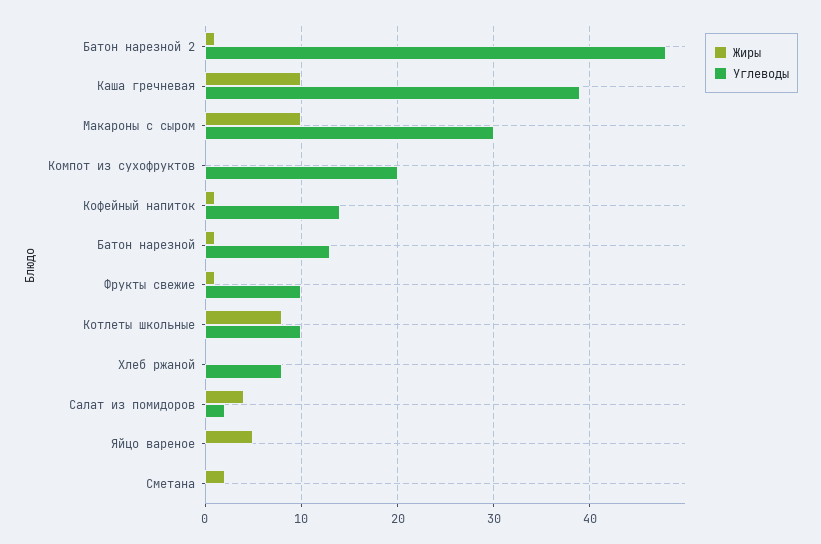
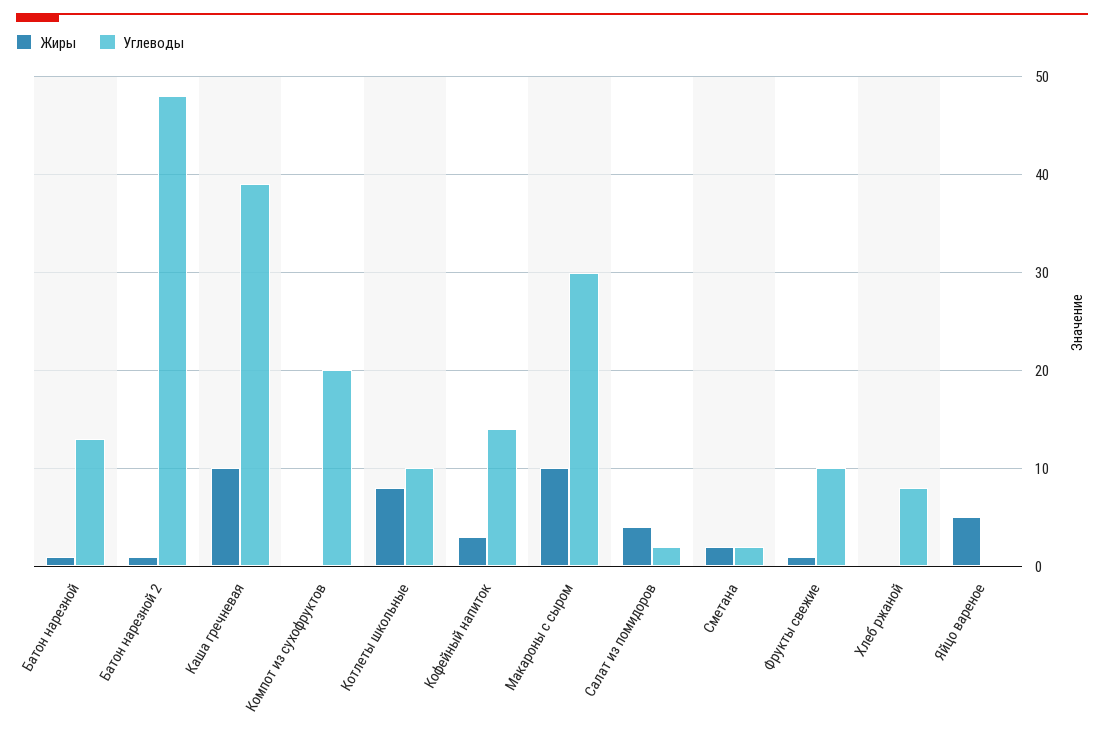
  {
    "Жиры": {
      "Батон нарезной 2": 1,
      "Каша гречневая": 10,
      "Макароны с сыром": 10,
      "Компот из сухофруктов": 0,
-     "Кофейный напиток": 1,
+     "Кофейный напиток": 3,
      "Батон нарезной": 1,
      "Фрукты свежие": 1,
      "Котлеты школьные": 8,
      "Хлеб ржаной": 0,
      "Салат из помидоров": 4,
      "Яйцо вареное": 5,
      "Сметана": 2
    },
    "Углеводы": {
      "Батон нарезной 2": 48,
      "Каша гречневая": 39,
      "Макароны с сыром": 30,
      "Компот из сухофруктов": 20,
      "Кофейный напиток": 14,
      "Батон нарезной": 13,
      "Фрукты свежие": 10,
      "Котлеты школьные": 10,
      "Хлеб ржаной": 8,
      "Салат из помидоров": 2,
      "Яйцо вареное": 0,
-     "Сметана": 0
+     "Сметана": 2
    }
  }

